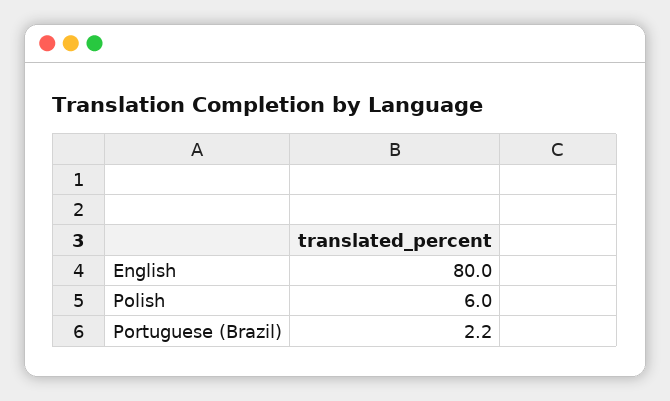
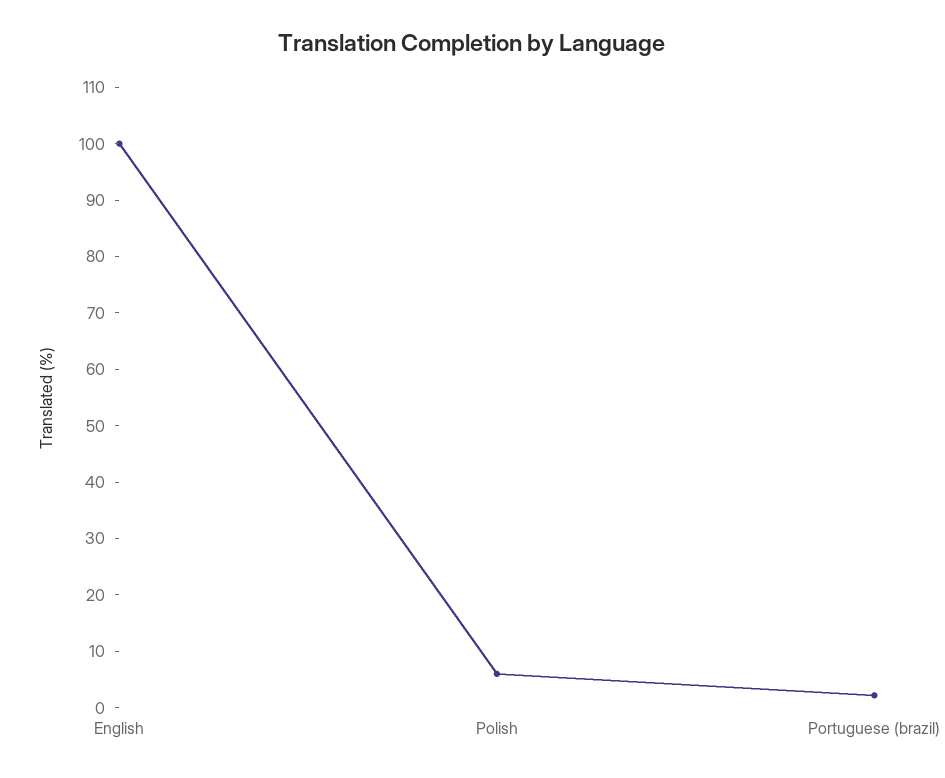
  {
-   "English": 80,
+   "English": 100,
    "Polish": 6,
    "Portuguese (Brazil)": 2.2
  }

